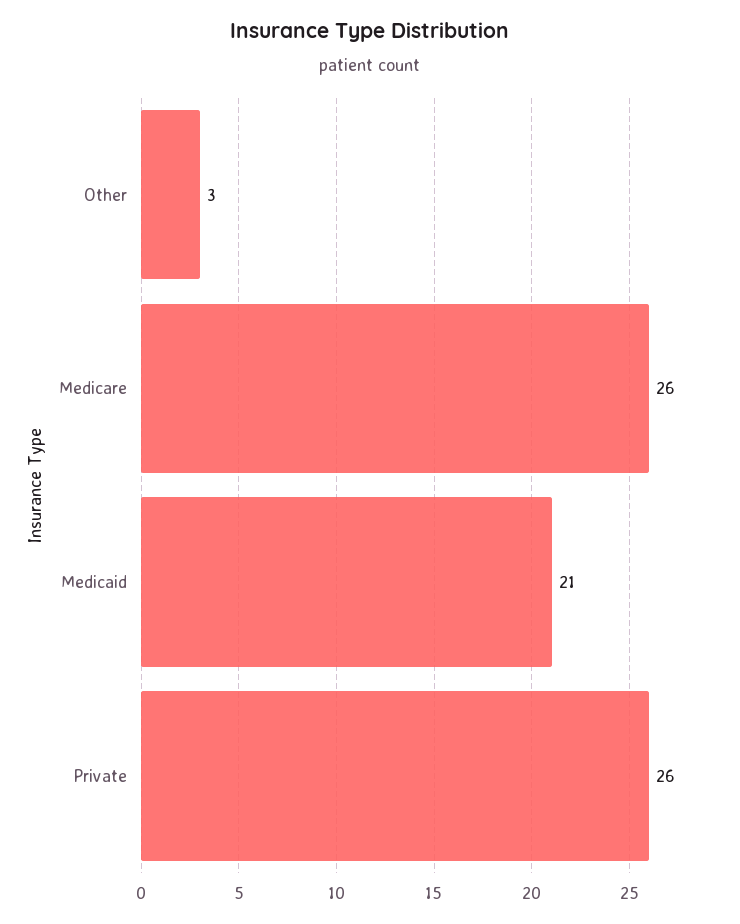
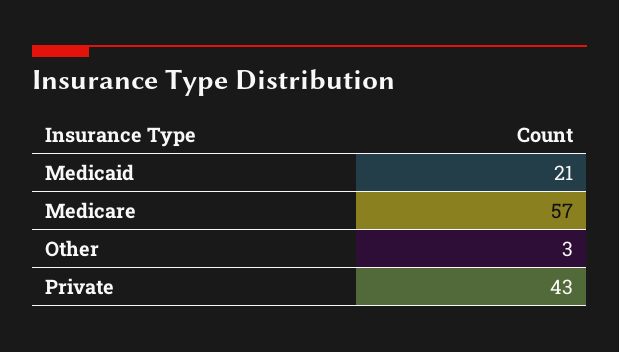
  {
    "Other": 3,
-   "Medicare": 26,
+   "Medicare": 57,
    "Medicaid": 21,
-   "Private": 26
+   "Private": 43
  }

